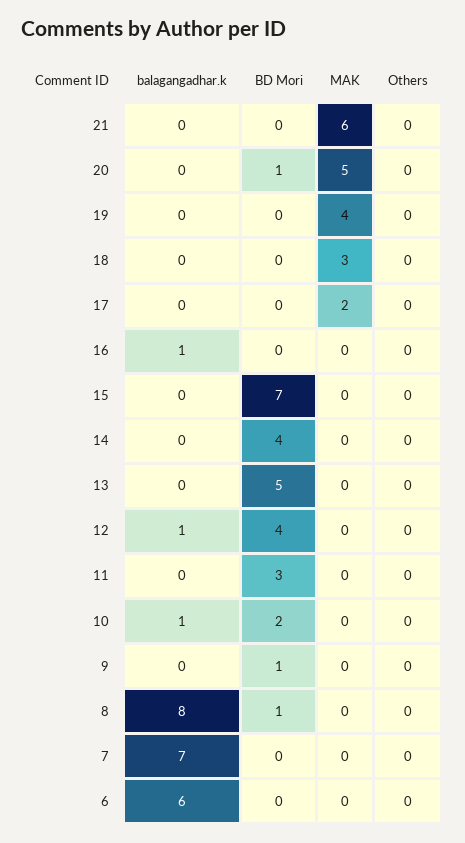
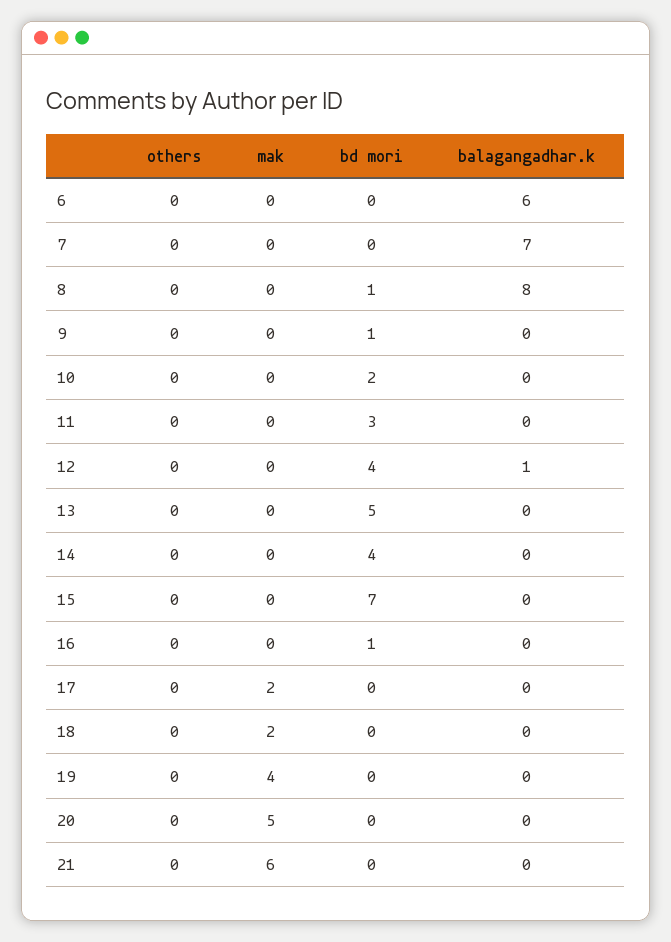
  {
    "balagangadhar.k": {
      "21": 0,
      "20": 0,
      "19": 0,
      "18": 0,
      "17": 0,
-     "16": 1,
+     "16": 0,
      "15": 0,
      "14": 0,
      "13": 0,
      "12": 1,
      "11": 0,
-     "10": 1,
+     "10": 0,
      "9": 0,
      "8": 8,
      "7": 7,
      "6": 6
    },
    "BD Mori": {
      "21": 0,
-     "20": 1,
+     "20": 0,
      "19": 0,
      "18": 0,
      "17": 0,
-     "16": 0,
+     "16": 1,
      "15": 7,
      "14": 4,
      "13": 5,
      "12": 4,
      "11": 3,
      "10": 2,
      "9": 1,
      "8": 1,
      "7": 0,
      "6": 0
    },
    "MAK": {
      "21": 6,
      "20": 5,
      "19": 4,
-     "18": 3,
+     "18": 2,
      "17": 2,
      "16": 0,
      "15": 0,
      "14": 0,
      "13": 0,
      "12": 0,
      "11": 0,
      "10": 0,
      "9": 0,
      "8": 0,
      "7": 0,
      "6": 0
    },
    "Others": {
      "21": 0,
      "20": 0,
      "19": 0,
      "18": 0,
      "17": 0,
      "16": 0,
      "15": 0,
      "14": 0,
      "13": 0,
      "12": 0,
      "11": 0,
      "10": 0,
      "9": 0,
      "8": 0,
      "7": 0,
      "6": 0
    }
  }

